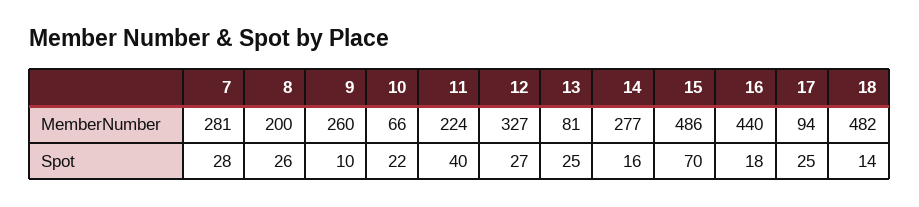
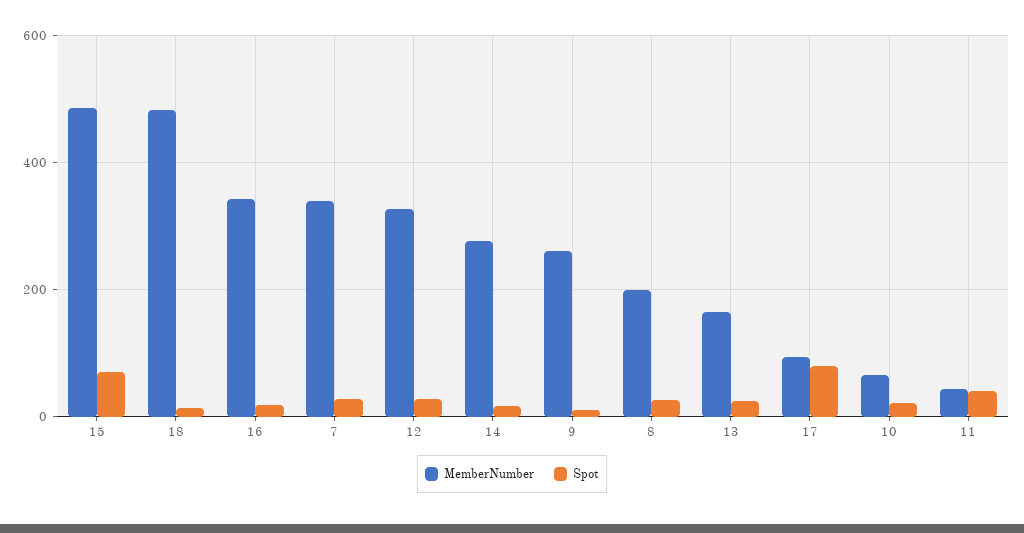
  {
    "MemberNumber": {
-     "7": 281,
+     "7": 340,
      "8": 200,
      "9": 260,
      "10": 66,
-     "11": 224,
+     "11": 40,
      "12": 327,
-     "13": 81,
+     "13": 160,
      "14": 277,
      "15": 486,
-     "16": 440,
+     "16": 340,
      "17": 94,
      "18": 482
    },
    "Spot": {
      "7": 28,
      "8": 26,
      "9": 10,
      "10": 22,
      "11": 40,
      "12": 27,
      "13": 25,
      "14": 16,
      "15": 70,
      "16": 18,
-     "17": 25,
+     "17": 80,
      "18": 14
    }
  }

